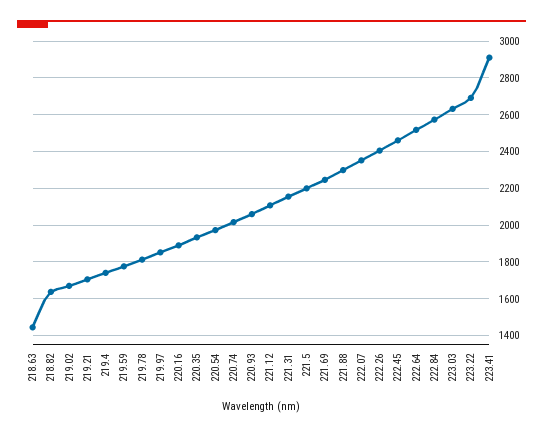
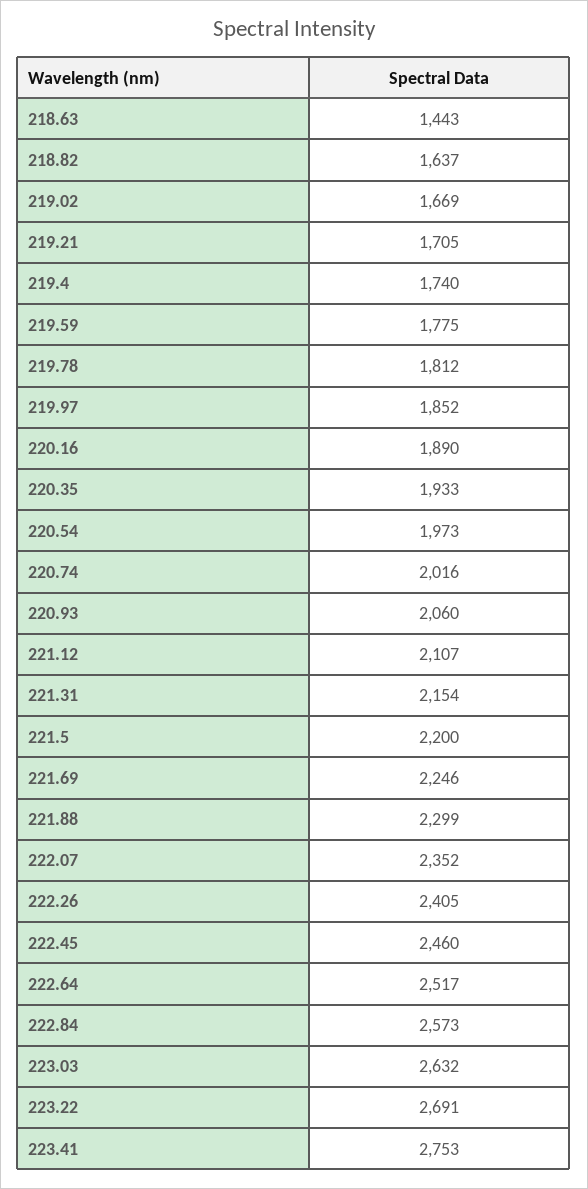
  {
    "218.63": 1443,
    "218.82": 1637,
    "219.02": 1669,
    "219.21": 1705,
    "219.4": 1740,
    "219.59": 1775,
    "219.78": 1812,
    "219.97": 1852,
    "220.16": 1890,
    "220.35": 1933,
    "220.54": 1973,
    "220.74": 2016,
    "220.93": 2060,
    "221.12": 2107,
    "221.31": 2154,
    "221.5": 2200,
    "221.69": 2246,
    "221.88": 2299,
    "222.07": 2352,
    "222.26": 2405,
    "222.45": 2460,
    "222.64": 2517,
    "222.84": 2573,
    "223.03": 2632,
    "223.22": 2691,
-   "223.41": 2900
+   "223.41": 2753
  }

